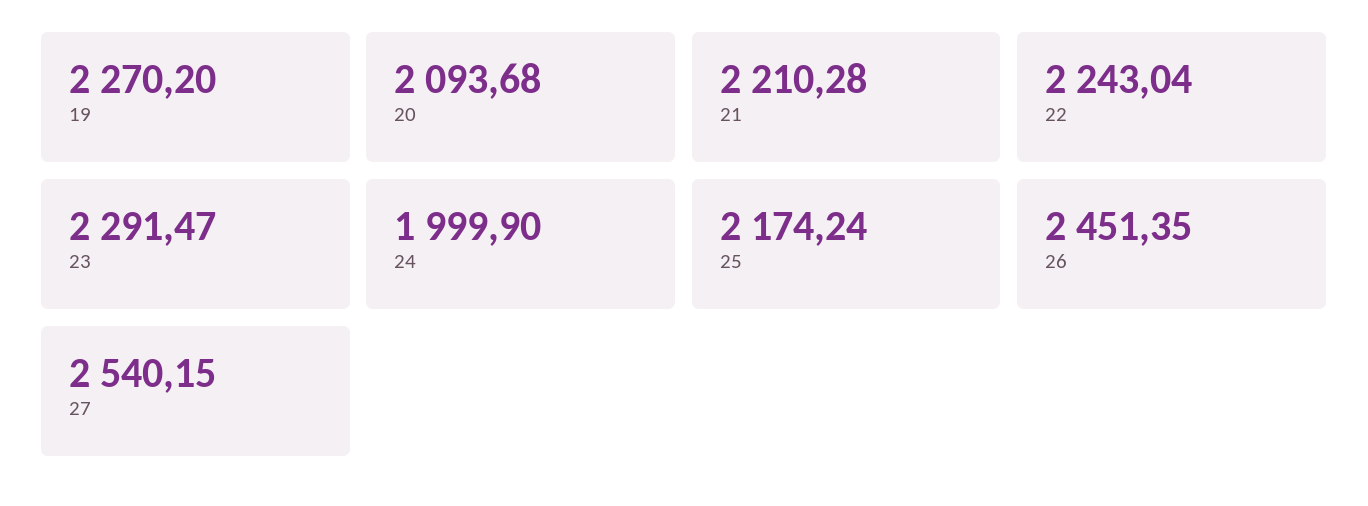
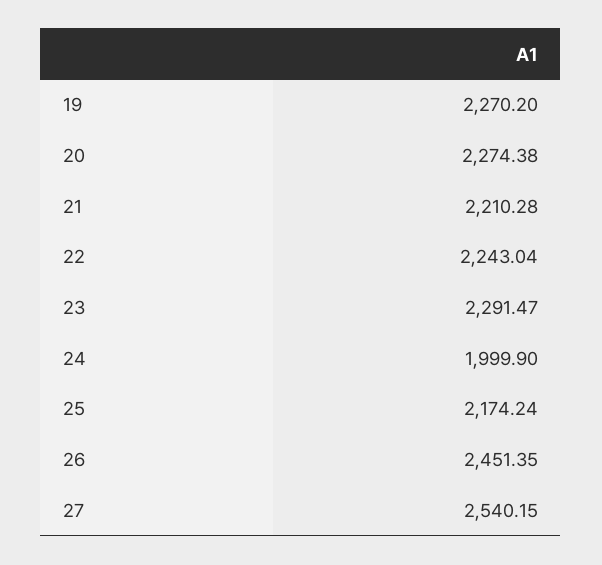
  {
    "19": 2270.2,
-   "20": 2093.68,
+   "20": 2274.38,
    "21": 2210.28,
    "22": 2243.04,
    "23": 2291.47,
    "24": 1999.9,
    "25": 2174.24,
    "26": 2451.35,
    "27": 2540.15
  }

